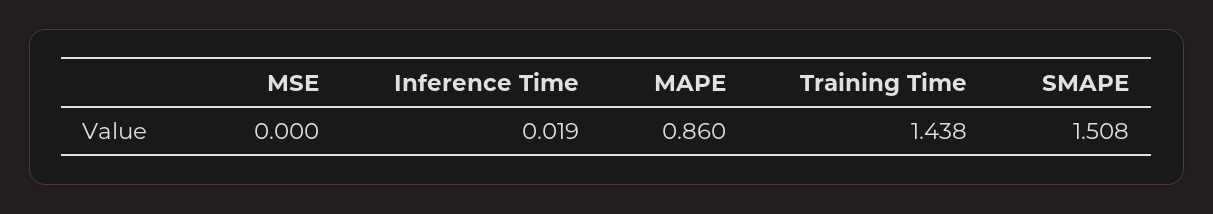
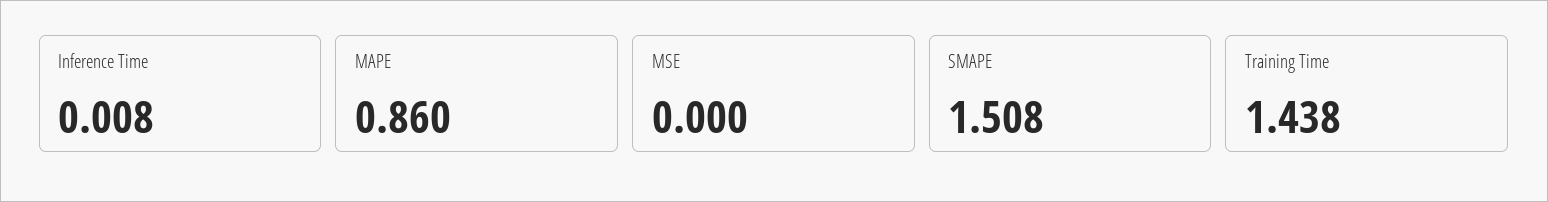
  {
    "MSE": 0,
-   "Inference Time": 0.019,
+   "Inference Time": 0.008,
    "MAPE": 0.86,
    "Training Time": 1.438,
    "SMAPE": 1.508
  }

